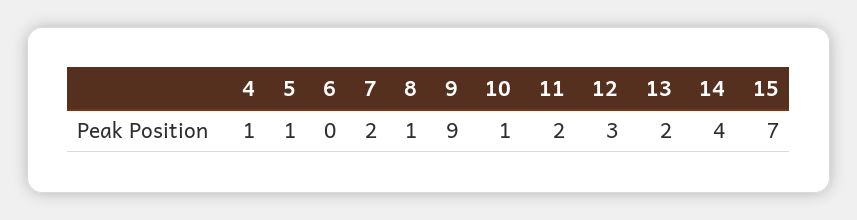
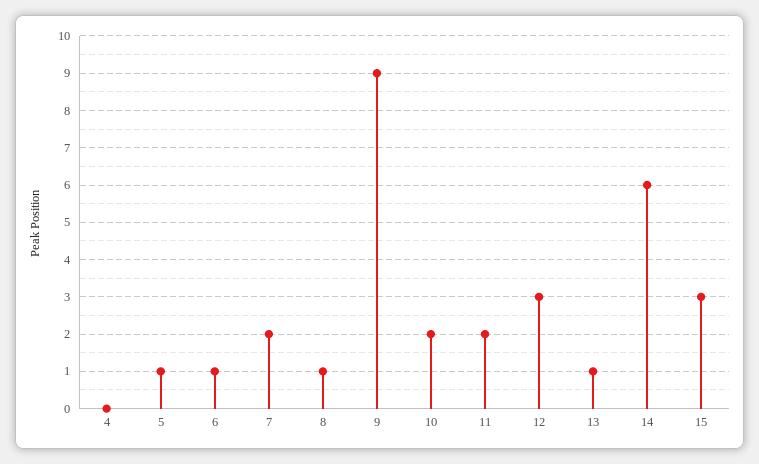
  {
-   "4": 1,
+   "4": 0,
    "5": 1,
-   "6": 0,
+   "6": 1,
    "7": 2,
    "8": 1,
    "9": 9,
-   "10": 1,
+   "10": 2,
    "11": 2,
    "12": 3,
-   "13": 2,
+   "13": 1,
-   "14": 4,
+   "14": 6,
-   "15": 7
+   "15": 3
  }

